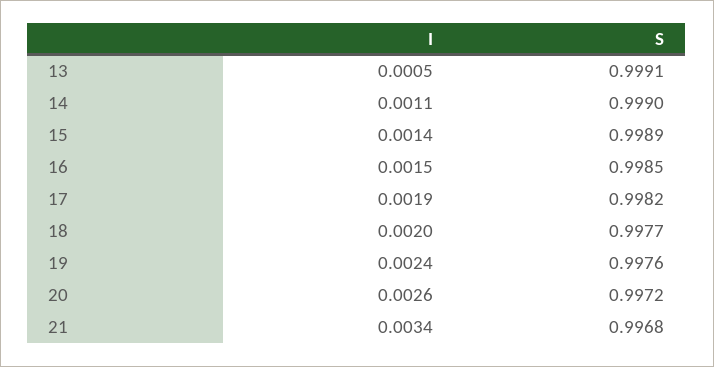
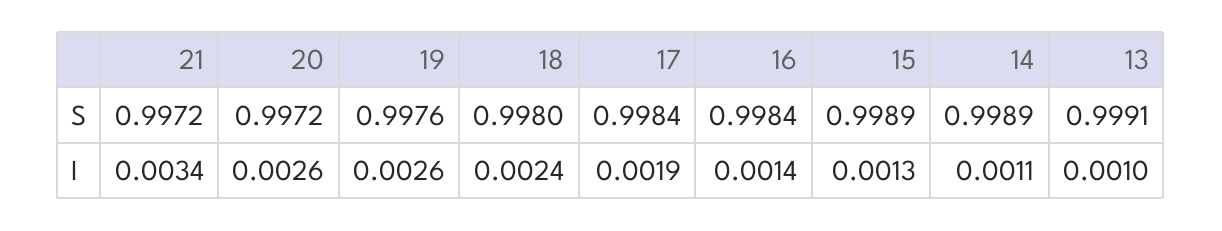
  {
    "I": {
-     "13": 0.0005,
+     "13": 0.001,
      "14": 0.0011,
-     "15": 0.0014,
+     "15": 0.0013,
-     "16": 0.0015,
+     "16": 0.0014,
      "17": 0.0019,
-     "18": 0.002,
+     "18": 0.0024,
-     "19": 0.0024,
+     "19": 0.0026,
      "20": 0.0026,
      "21": 0.0034
    },
    "S": {
      "13": 0.9991,
-     "14": 0.999,
+     "14": 0.9989,
      "15": 0.9989,
-     "16": 0.9985,
+     "16": 0.9984,
-     "17": 0.9982,
+     "17": 0.9984,
-     "18": 0.9977,
+     "18": 0.998,
      "19": 0.9976,
      "20": 0.9972,
-     "21": 0.9968
+     "21": 0.9972
    }
  }

